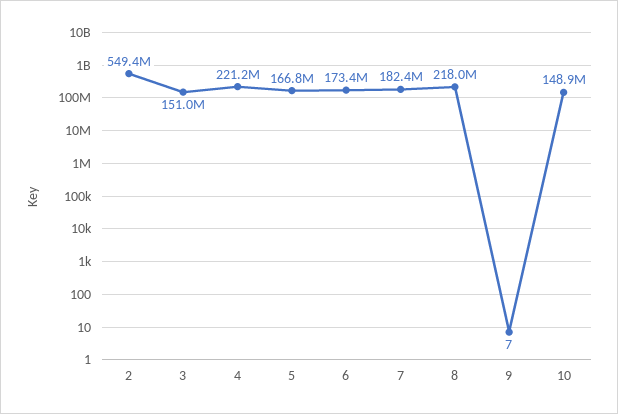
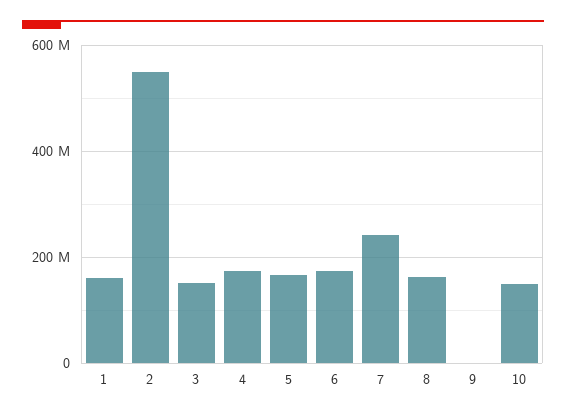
  {
    "2": 549400000,
    "3": 151000000,
-   "4": 221200000,
+   "4": 180000000,
    "5": 166800000,
    "6": 173400000,
-   "7": 182400000,
+   "7": 240000000,
-   "8": 218000000,
+   "8": 160000000,
    "9": 7,
-   "10": 148900000
+   "10": 148900000,
+   "1": 160000000
  }

